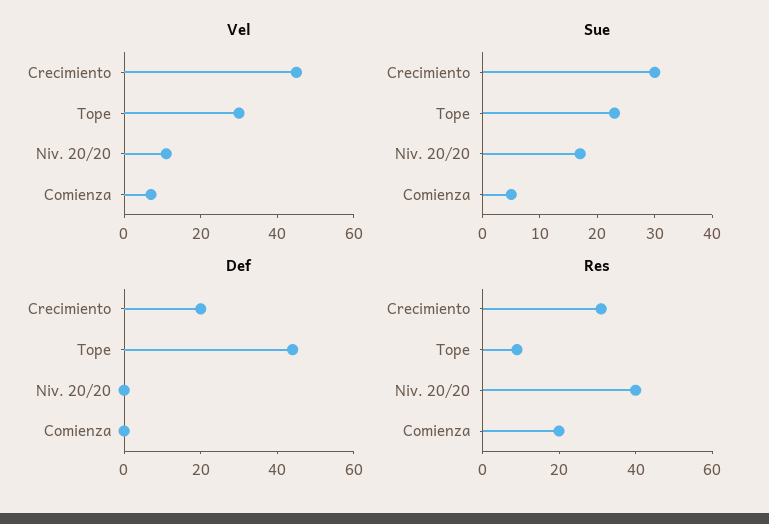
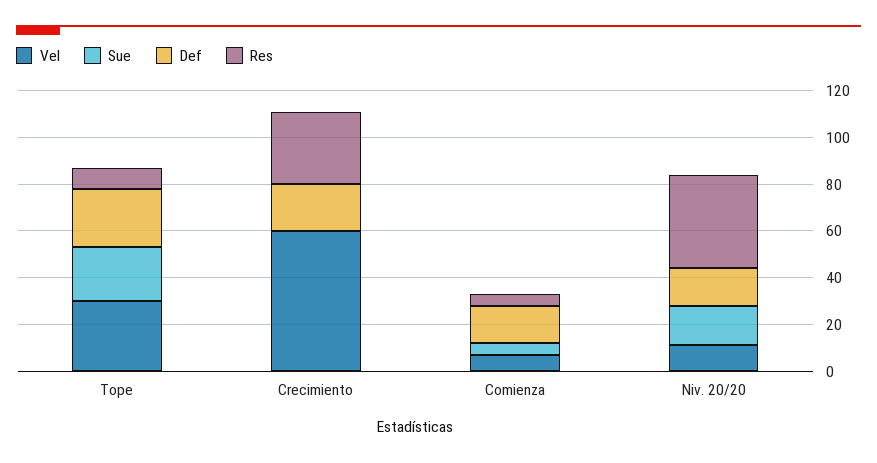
  {
    "Vel": {
-     "Crecimiento": 45,
+     "Crecimiento": 60,
      "Tope": 30,
      "Niv. 20/20": 10,
      "Comienza": 5
    },
    "Sue": {
-     "Crecimiento": 30,
+     "Crecimiento": 0,
      "Tope": 25,
      "Niv. 20/20": 15,
      "Comienza": 5
    },
    "Def": {
      "Crecimiento": 20,
-     "Tope": 45,
+     "Tope": 25,
-     "Niv. 20/20": 0,
+     "Niv. 20/20": 15,
-     "Comienza": 0
+     "Comienza": 15
    },
    "Res": {
      "Crecimiento": 30,
      "Tope": 10,
      "Niv. 20/20": 40,
-     "Comienza": 20
+     "Comienza": 5
    }
  }

